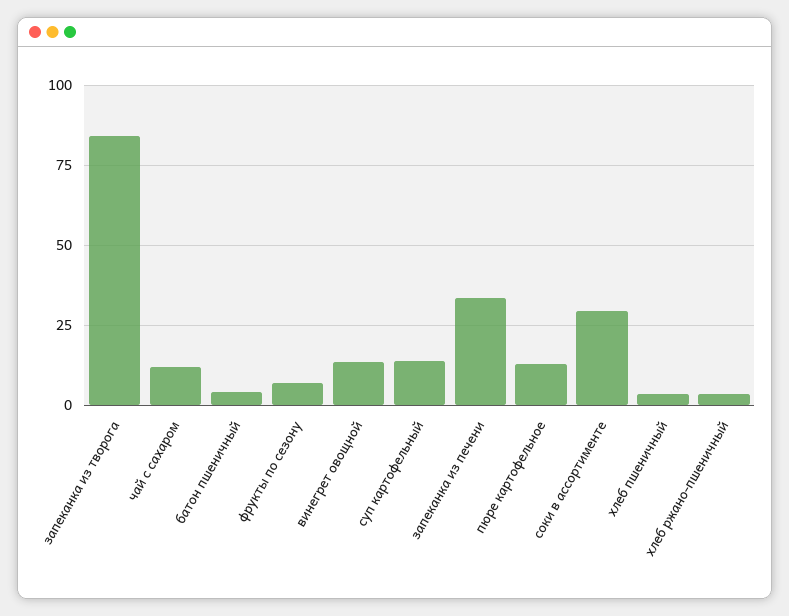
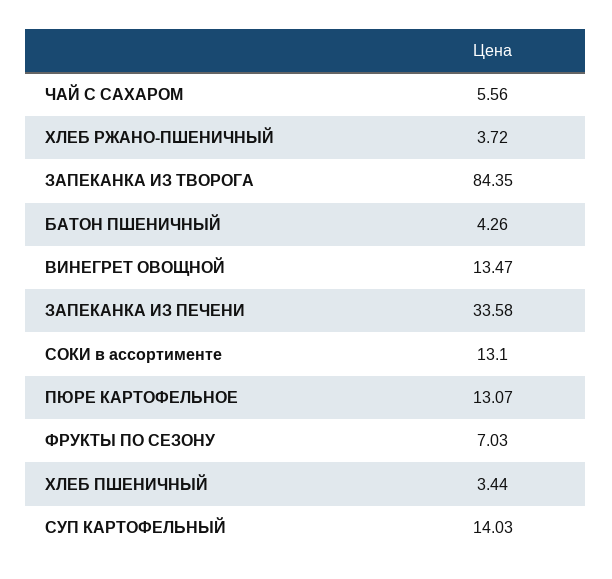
  {
    "запеканка из творога": 84.35,
-   "чай с сахаром": 12.5,
+   "чай с сахаром": 5.56,
    "батон пшеничный": 4.26,
    "фрукты по сезону": 7.03,
    "винегрет овощной": 13.47,
    "суп картофельный": 14.03,
    "запеканка из печени": 33.58,
    "пюре картофельное": 13.07,
-   "соки в ассортименте": 30,
+   "соки в ассортименте": 13.1,
    "хлеб пшеничный": 3.44,
    "хлеб ржано-пшеничный": 3.72
  }

